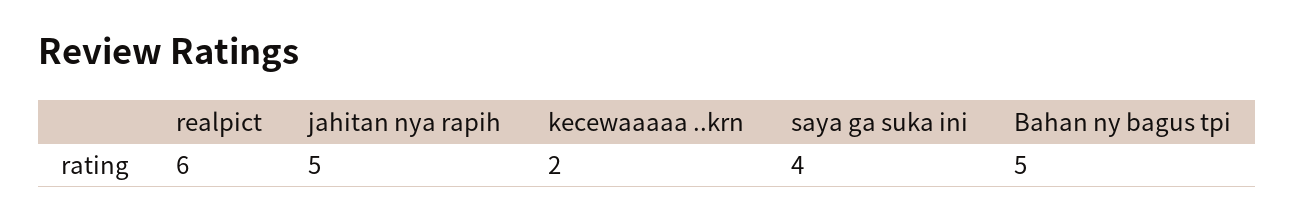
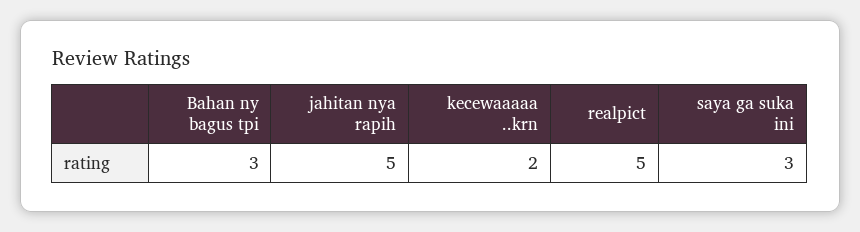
  {
-   "realpict": 6,
+   "realpict": 5,
    "jahitan nya rapih": 5,
    "kecewaaaaa ..krn": 2,
-   "saya ga suka ini": 4,
+   "saya ga suka ini": 3,
-   "Bahan ny bagus tpi": 5
+   "Bahan ny bagus tpi": 3
  }

